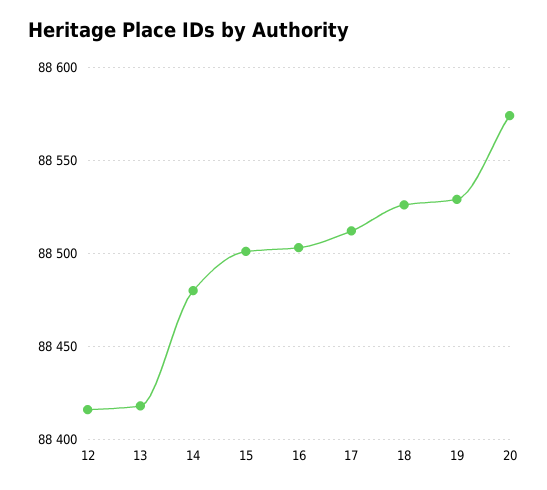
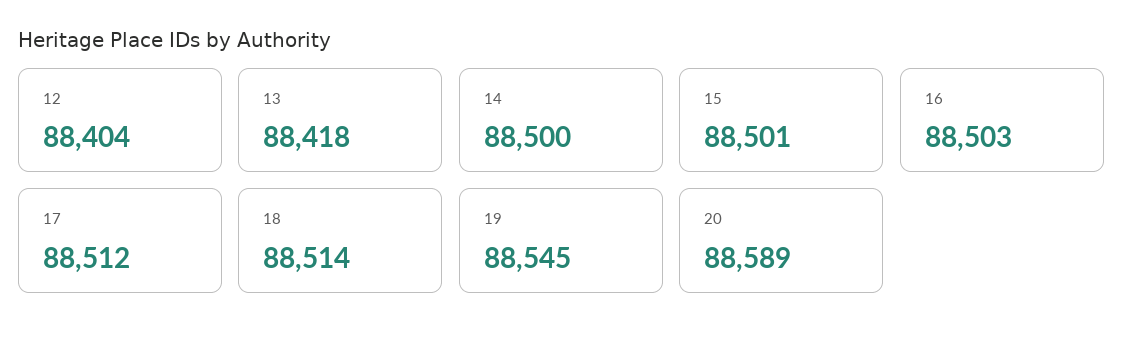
  {
-   "12": 88415,
+   "12": 88404,
    "13": 88418,
-   "14": 88480,
+   "14": 88500,
    "15": 88501,
    "16": 88503,
    "17": 88512,
-   "18": 88525,
+   "18": 88514,
-   "19": 88530,
+   "19": 88545,
-   "20": 88575
+   "20": 88589
  }

